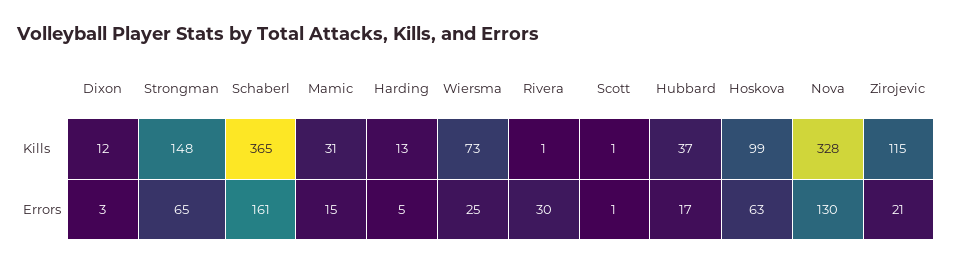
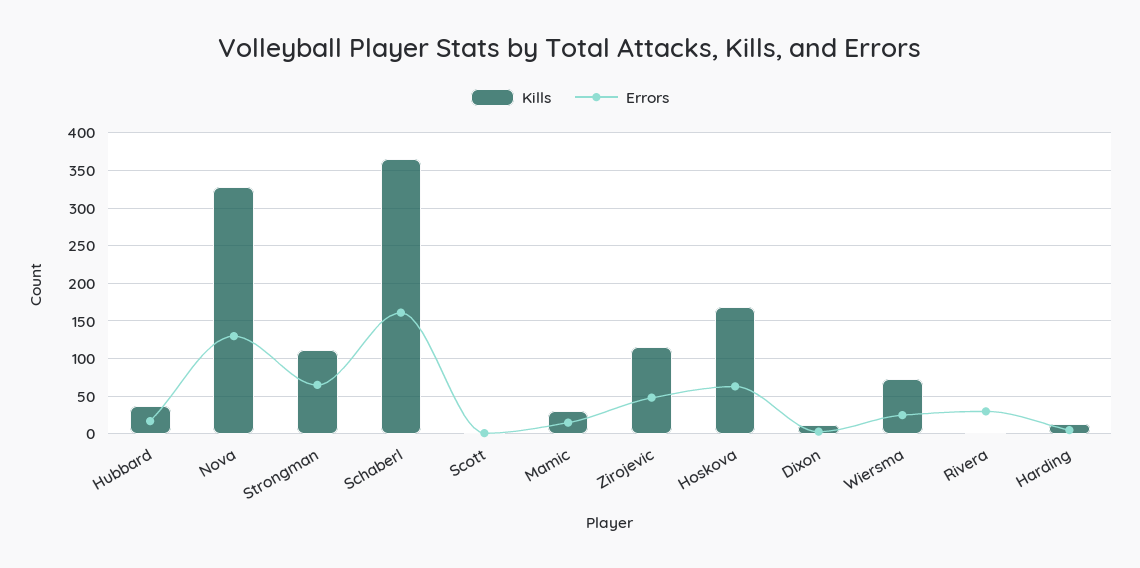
  {
    "Kills": {
      "Dixon": 12,
-     "Strongman": 148,
+     "Strongman": 110,
      "Schaberl": 365,
      "Mamic": 31,
      "Harding": 13,
      "Wiersma": 73,
      "Rivera": 1,
      "Scott": 1,
      "Hubbard": 37,
-     "Hoskova": 99,
+     "Hoskova": 170,
      "Nova": 328,
      "Zirojevic": 115
    },
    "Errors": {
      "Dixon": 3,
      "Strongman": 65,
      "Schaberl": 161,
      "Mamic": 15,
      "Harding": 5,
      "Wiersma": 25,
      "Rivera": 30,
      "Scott": 1,
      "Hubbard": 17,
      "Hoskova": 63,
      "Nova": 130,
-     "Zirojevic": 21
+     "Zirojevic": 50
    }
  }

